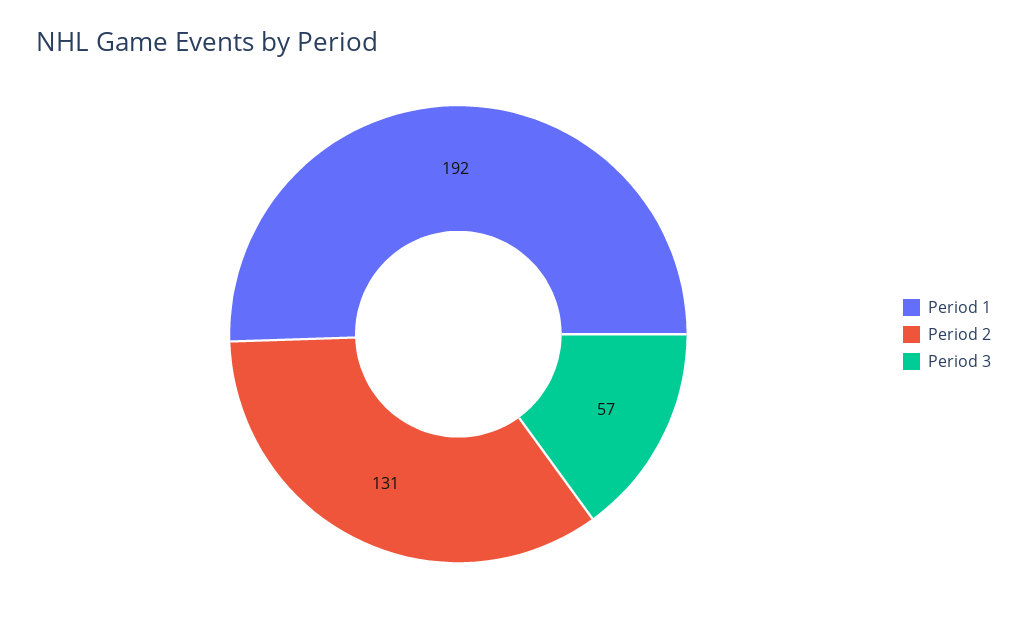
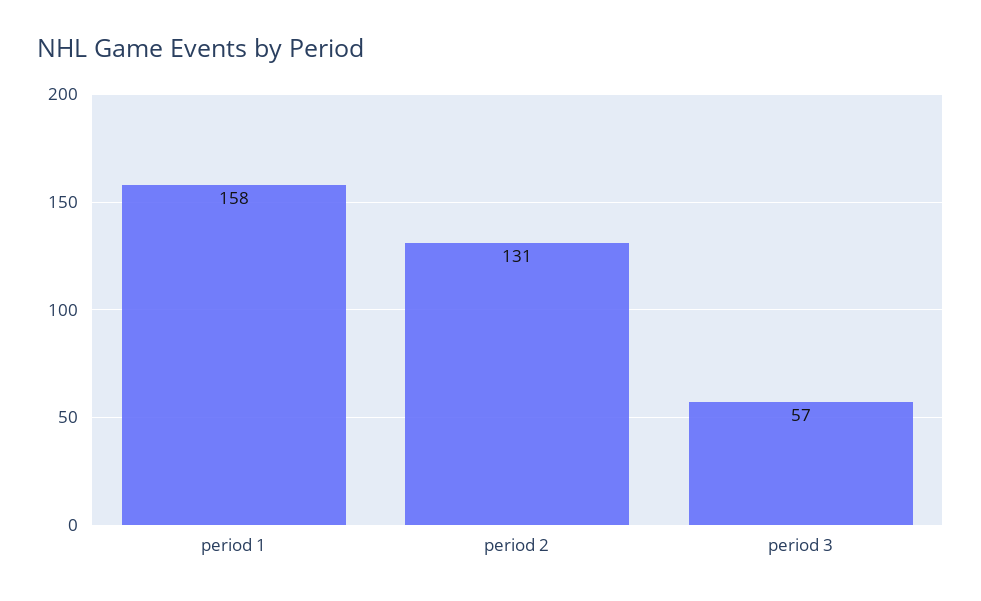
  {
-   "Period 1": 192,
+   "Period 1": 158,
    "Period 2": 131,
    "Period 3": 57
  }

